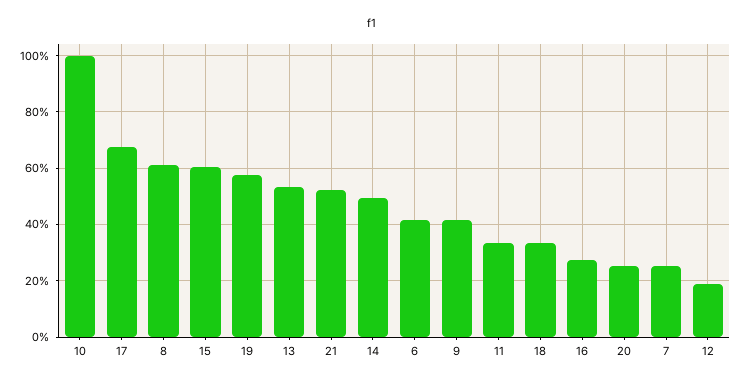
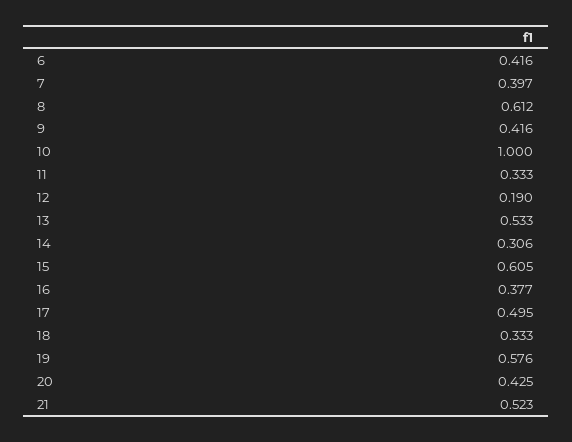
  {
    "10": 1,
-   "17": 0.675,
+   "17": 0.495,
    "8": 0.612,
    "15": 0.605,
    "19": 0.576,
    "13": 0.533,
    "21": 0.523,
-   "14": 0.5,
+   "14": 0.306,
    "6": 0.416,
    "9": 0.416,
    "11": 0.333,
    "18": 0.333,
-   "16": 0.275,
+   "16": 0.377,
-   "20": 0.25,
+   "20": 0.425,
-   "7": 0.25,
+   "7": 0.397,
    "12": 0.19
  }

